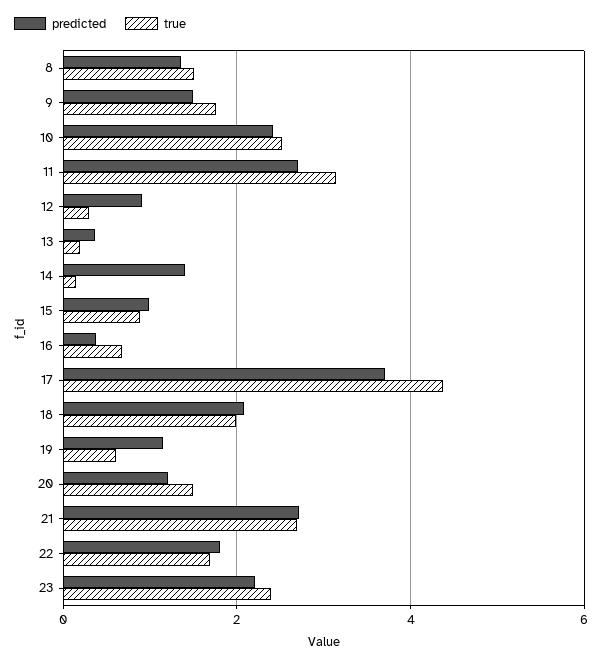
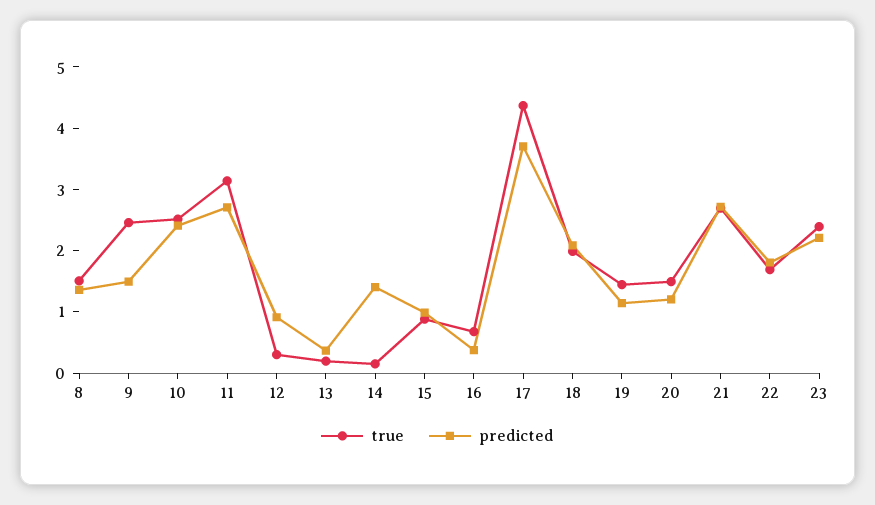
  {
    "predicted": {
      "8": 1.4,
      "9": 1.4,
      "10": 2.4,
      "11": 2.8,
      "12": 1,
      "13": 0.4,
      "14": 1.4,
      "15": 1,
      "16": 0.4,
      "17": 3.8,
      "18": 2,
      "19": 1.2,
      "20": 1.2,
      "21": 2.8,
      "22": 1.8,
      "23": 2.2
    },
    "true": {
      "8": 1.6,
-     "9": 1.8,
+     "9": 2.4,
      "10": 2.6,
      "11": 3.2,
      "12": 0.4,
      "13": 0.2,
      "14": 0.2,
      "15": 0.8,
      "16": 0.6,
      "17": 4.4,
      "18": 2,
-     "19": 0.6,
+     "19": 1.4,
      "20": 1.4,
      "21": 2.6,
      "22": 1.6,
      "23": 2.4
    }
  }

